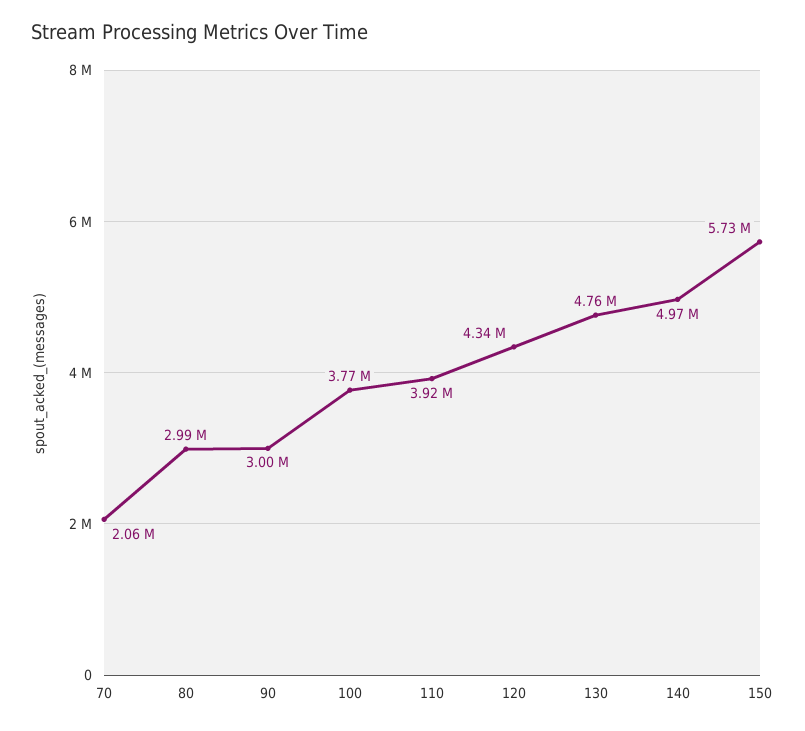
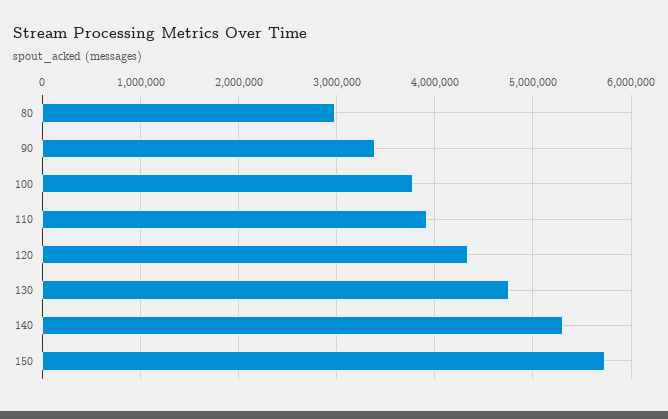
  {
-   "70": 2060000,
    "80": 2990000,
-   "90": 3000000,
+   "90": 3400000,
    "100": 3770000,
    "110": 3920000,
    "120": 4340000,
    "130": 4760000,
-   "140": 4970000,
+   "140": 5300000,
    "150": 5730000
  }

